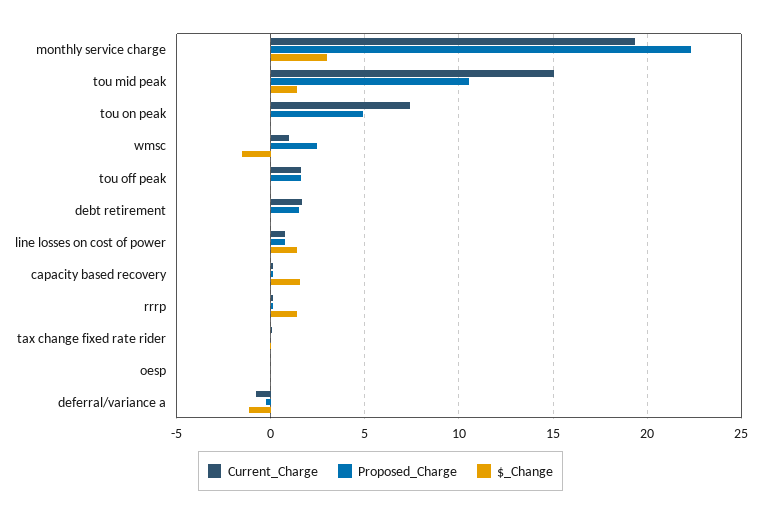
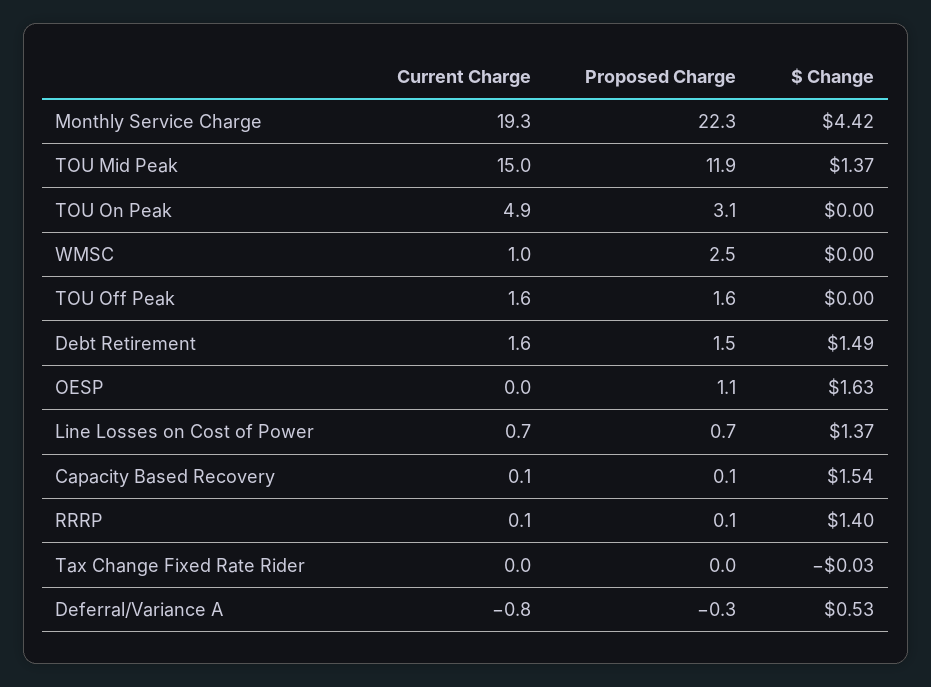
  {
    "Current_Charge": {
      "monthly service charge": 19.3,
      "tou mid peak": 15,
-     "tou on peak": 7.5,
+     "tou on peak": 4.9,
      "wmsc": 1,
      "tou off peak": 1.6,
      "debt retirement": 1.6,
      "line losses on cost of power": 0.7,
      "capacity based recovery": 0.1,
      "rrrp": 0.1,
      "tax change fixed rate rider": 0,
      "oesp": 0,
      "deferral/variance a": -0.8
    },
    "Proposed_Charge": {
      "monthly service charge": 22.3,
-     "tou mid peak": 10.5,
+     "tou mid peak": 11.9,
-     "tou on peak": 5,
+     "tou on peak": 3.1,
      "wmsc": 2.5,
      "tou off peak": 1.6,
      "debt retirement": 1.5,
      "line losses on cost of power": 0.7,
      "capacity based recovery": 0.1,
      "rrrp": 0.1,
      "tax change fixed rate rider": 0,
-     "oesp": 0,
+     "oesp": 1.1,
      "deferral/variance a": -0.3
    },
    "$_Change": {
-     "monthly service charge": 3,
+     "monthly service charge": 4.42,
      "tou mid peak": 1.37,
      "tou on peak": 0,
-     "wmsc": -1.5,
+     "wmsc": 0,
      "tou off peak": 0,
-     "debt retirement": 0,
+     "debt retirement": 1.49,
      "line losses on cost of power": 1.37,
      "capacity based recovery": 1.54,
      "rrrp": 1.4,
      "tax change fixed rate rider": -0.03,
-     "oesp": 0,
+     "oesp": 1.63,
-     "deferral/variance a": -1
+     "deferral/variance a": 0.53
    }
  }

